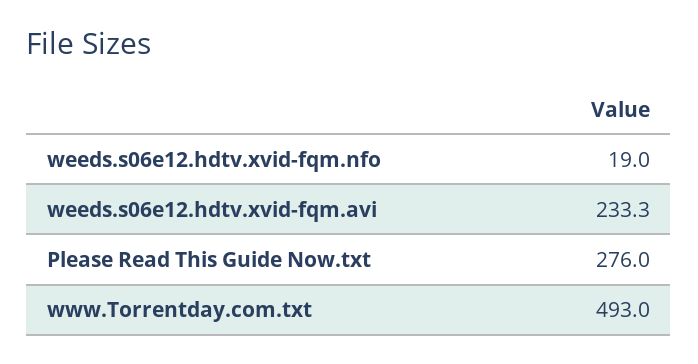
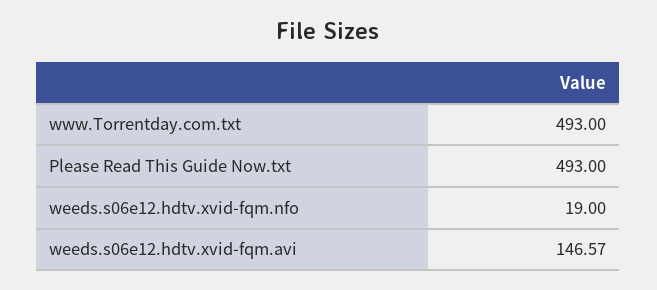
  {
    "weeds.s06e12.hdtv.xvid-fqm.nfo": 19,
-   "weeds.s06e12.hdtv.xvid-fqm.avi": 233.3,
+   "weeds.s06e12.hdtv.xvid-fqm.avi": 146.57,
-   "Please Read This Guide Now.txt": 276,
+   "Please Read This Guide Now.txt": 493,
    "www.Torrentday.com.txt": 493
  }

